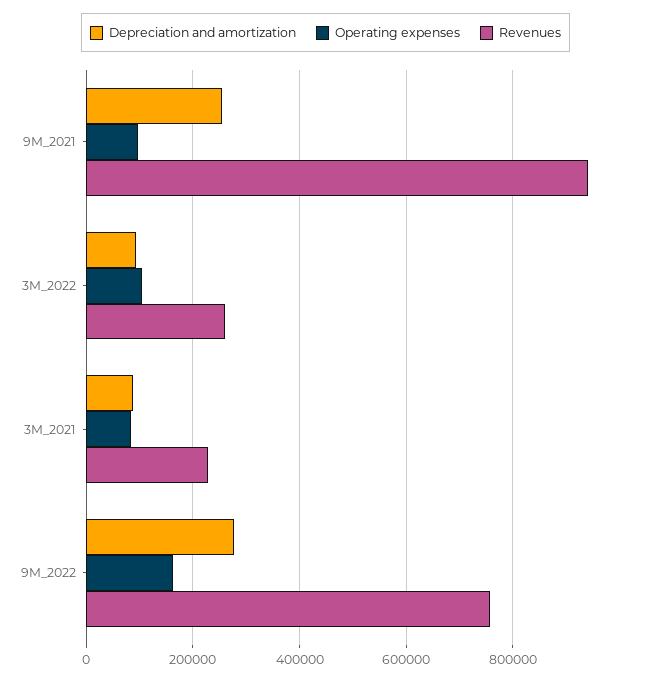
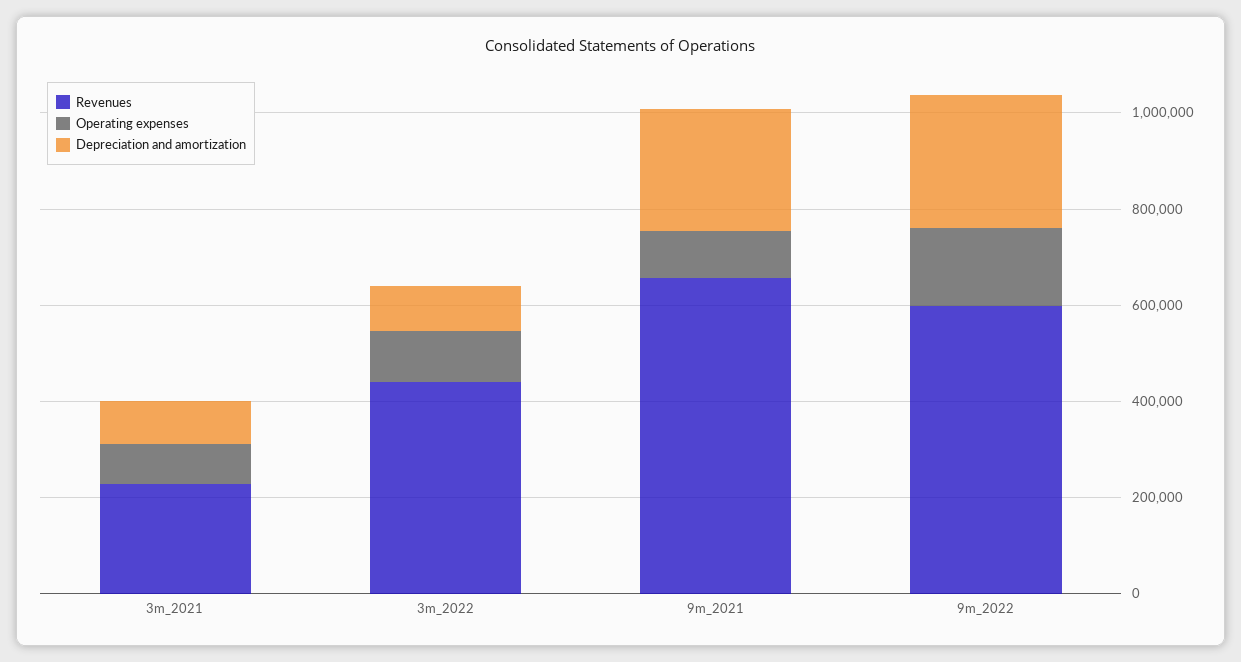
  {
    "Depreciation and amortization": {
      "9M_2021": 260000,
      "3M_2022": 100000,
      "3M_2021": 80000,
      "9M_2022": 280000
    },
    "Operating expenses": {
      "9M_2021": 100000,
      "3M_2022": 100000,
      "3M_2021": 80000,
      "9M_2022": 160000
    },
    "Revenues": {
-     "9M_2021": 940000,
+     "9M_2021": 650000,
-     "3M_2022": 260000,
+     "3M_2022": 450000,
      "3M_2021": 220000,
-     "9M_2022": 760000
+     "9M_2022": 600000
    }
  }

